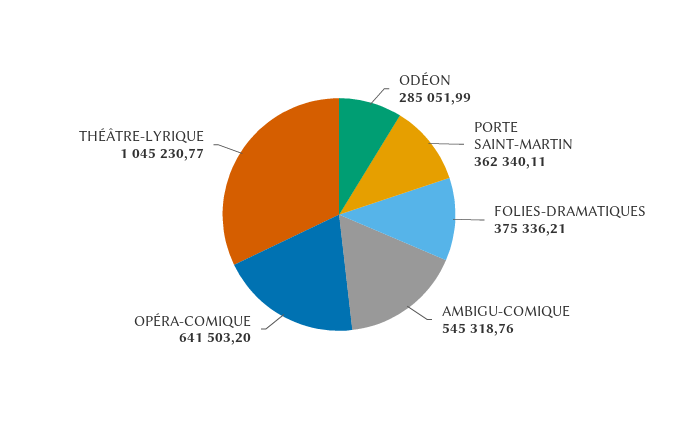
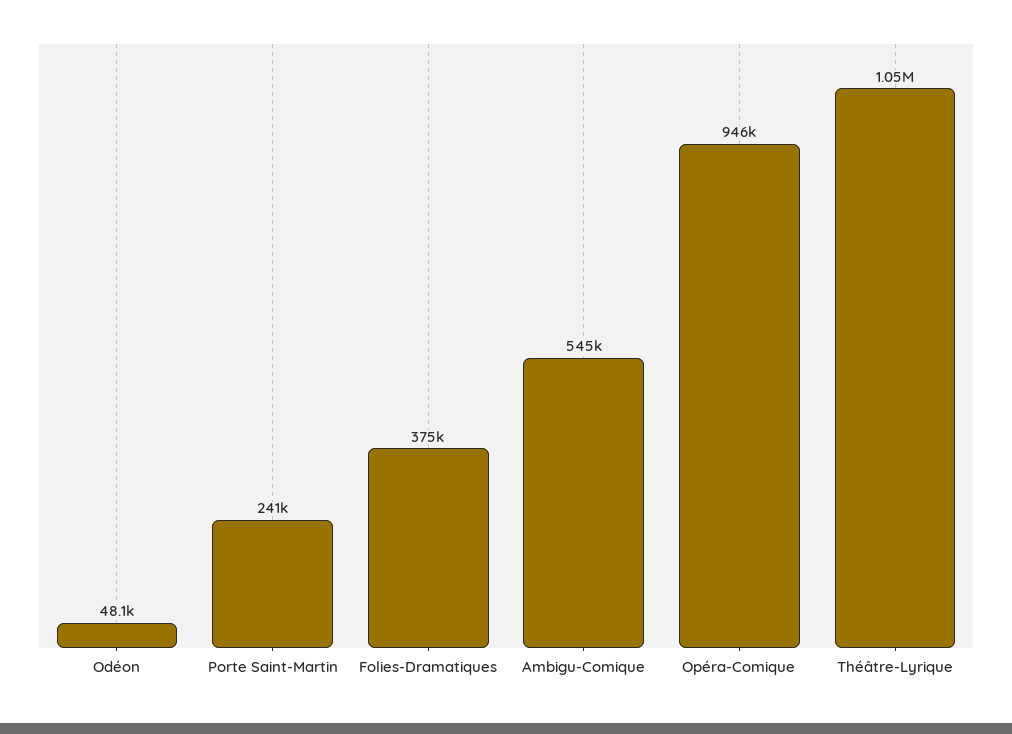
  {
-   "ODÉON": 285051.99,
+   "ODÉON": 48100,
-   "PORTE SAINT-MARTIN": 362340.11,
+   "PORTE SAINT-MARTIN": 241000,
    "FOLIES-DRAMATIQUES": 375336.21,
    "AMBIGU-COMIQUE": 545318.76,
-   "OPÉRA-COMIQUE": 641503.2,
+   "OPÉRA-COMIQUE": 946000,
    "THÉÂTRE-LYRIQUE": 1045230.77
  }

